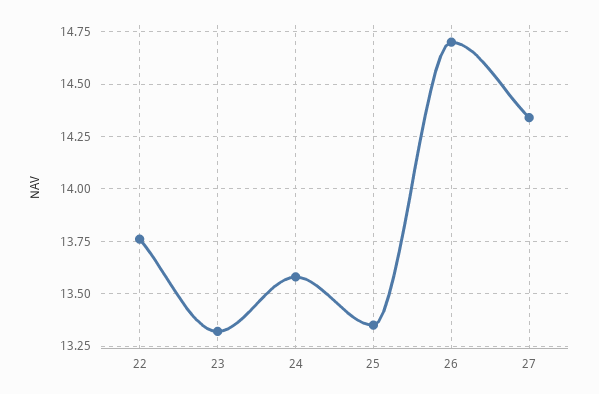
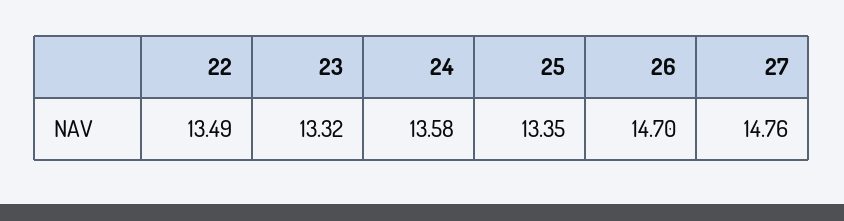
  {
-   "22": 13.75,
+   "22": 13.49,
    "23": 13.32,
    "24": 13.58,
    "25": 13.35,
    "26": 14.7,
-   "27": 14.35
+   "27": 14.76
  }

